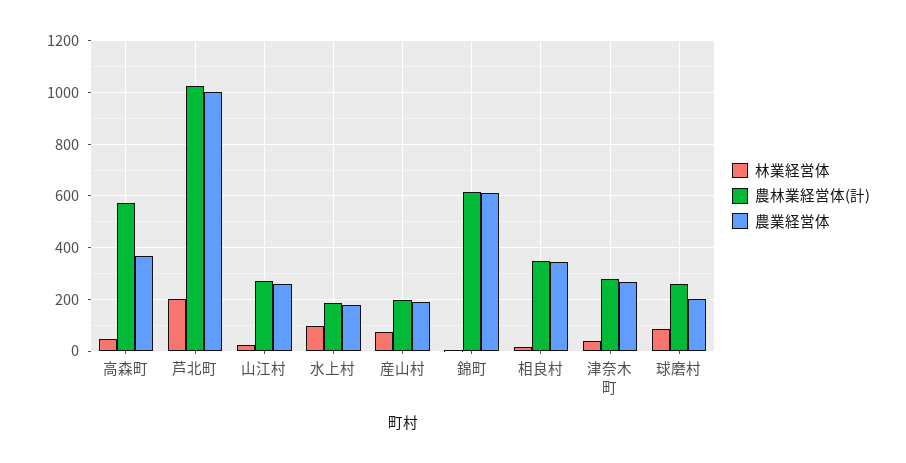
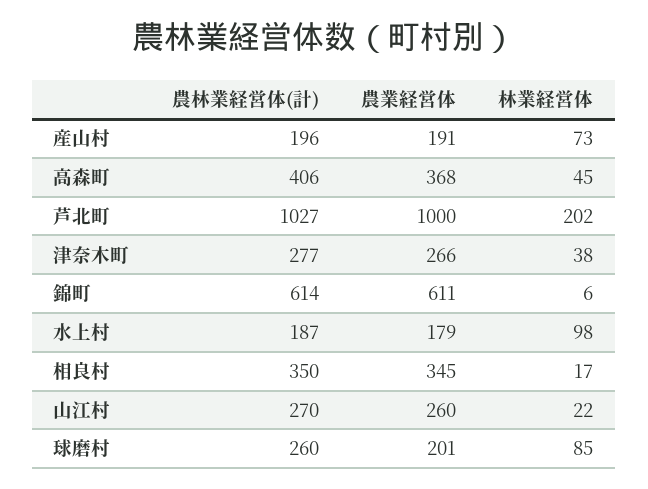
  {
    "林業経営体": {
      "高森町": 45,
      "芦北町": 202,
      "山江村": 22,
      "水上村": 98,
      "産山村": 73,
      "錦町": 6,
      "相良村": 17,
      "津奈木町": 38,
      "球磨村": 85
    },
    "農林業経営体(計)": {
-     "高森町": 575,
+     "高森町": 406,
      "芦北町": 1027,
      "山江村": 270,
      "水上村": 187,
      "産山村": 196,
      "錦町": 614,
      "相良村": 350,
      "津奈木町": 277,
      "球磨村": 260
    },
    "農業経営体": {
      "高森町": 368,
      "芦北町": 1000,
      "山江村": 260,
      "水上村": 179,
      "産山村": 191,
      "錦町": 611,
      "相良村": 345,
      "津奈木町": 266,
      "球磨村": 201
    }
  }

